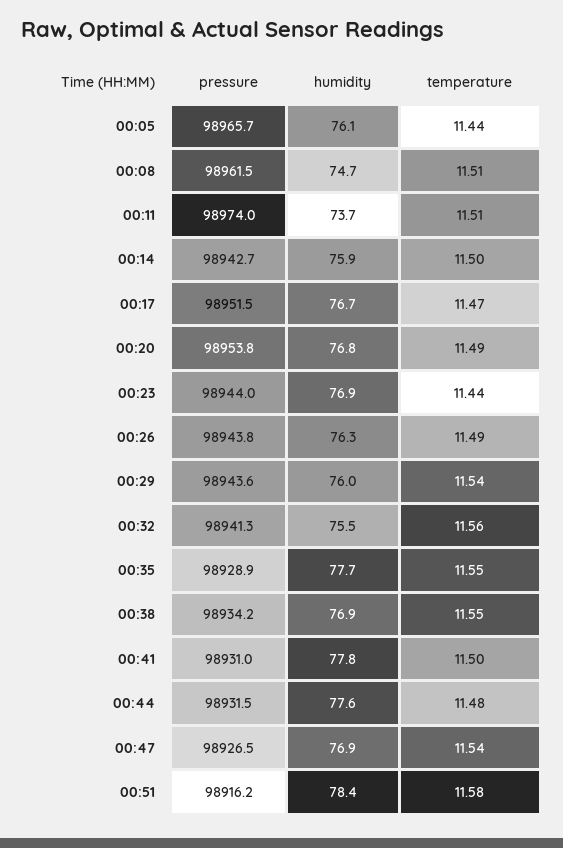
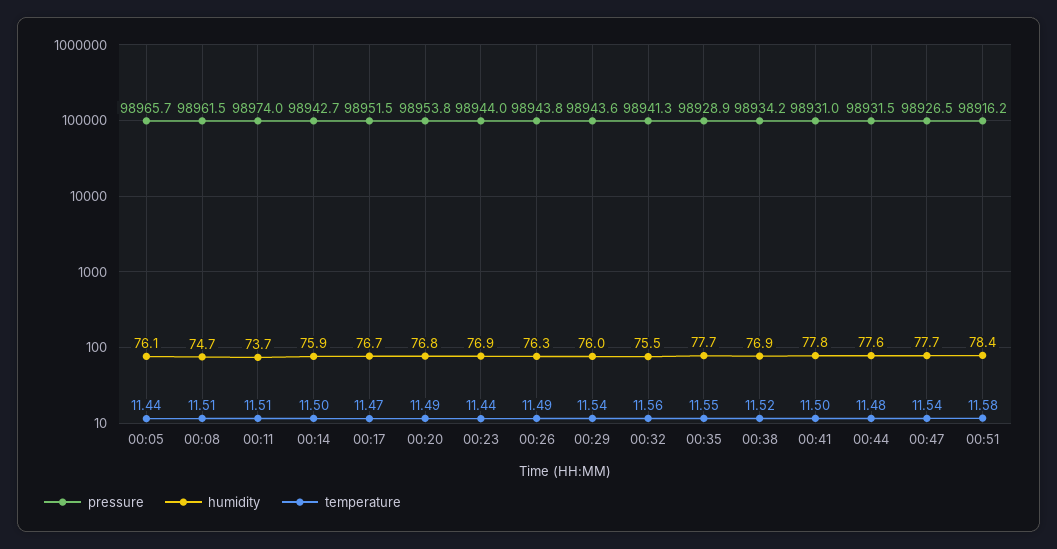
  {
    "pressure": {
      "00:05": 98965.7,
      "00:08": 98961.5,
      "00:11": 98974,
      "00:14": 98942.7,
      "00:17": 98951.5,
      "00:20": 98953.8,
      "00:23": 98944,
      "00:26": 98943.8,
      "00:29": 98943.6,
      "00:32": 98941.3,
      "00:35": 98928.9,
      "00:38": 98934.2,
      "00:41": 98931,
      "00:44": 98931.5,
      "00:47": 98926.5,
      "00:51": 98916.2
    },
    "humidity": {
      "00:05": 76.1,
      "00:08": 74.7,
      "00:11": 73.7,
      "00:14": 75.9,
      "00:17": 76.7,
      "00:20": 76.8,
      "00:23": 76.9,
      "00:26": 76.3,
      "00:29": 76,
      "00:32": 75.5,
      "00:35": 77.7,
      "00:38": 76.9,
      "00:41": 77.8,
      "00:44": 77.6,
-     "00:47": 76.9,
+     "00:47": 77.7,
      "00:51": 78.4
    },
    "temperature": {
      "00:05": 11.44,
      "00:08": 11.51,
      "00:11": 11.51,
      "00:14": 11.5,
      "00:17": 11.47,
      "00:20": 11.49,
      "00:23": 11.44,
      "00:26": 11.49,
      "00:29": 11.54,
      "00:32": 11.56,
      "00:35": 11.55,
-     "00:38": 11.55,
+     "00:38": 11.52,
      "00:41": 11.5,
      "00:44": 11.48,
      "00:47": 11.54,
      "00:51": 11.58
    }
  }

